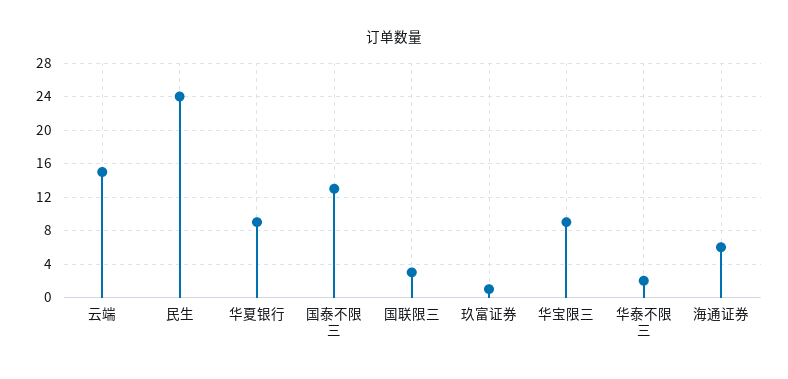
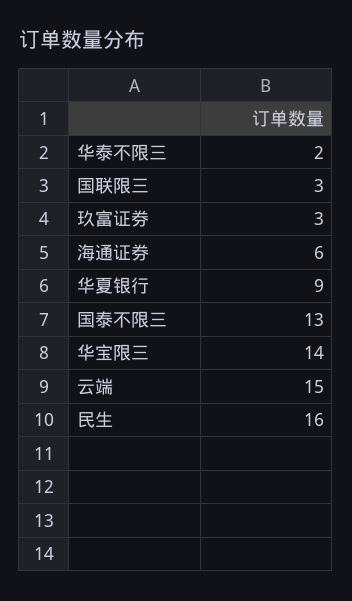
  {
    "云端": 15,
-   "民生": 24,
+   "民生": 16,
    "华夏银行": 9,
    "国泰不限三": 13,
    "国联限三": 3,
-   "玖富证券": 1,
+   "玖富证券": 3,
-   "华宝限三": 9,
+   "华宝限三": 14,
    "华泰不限三": 2,
    "海通证券": 6
  }

